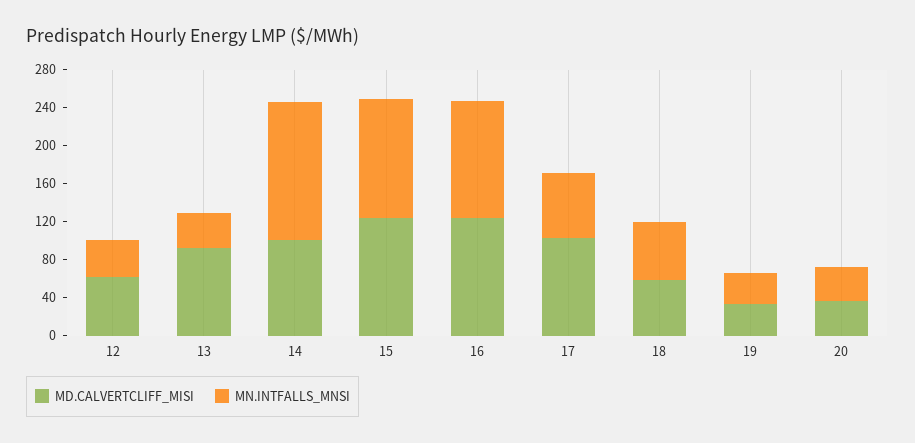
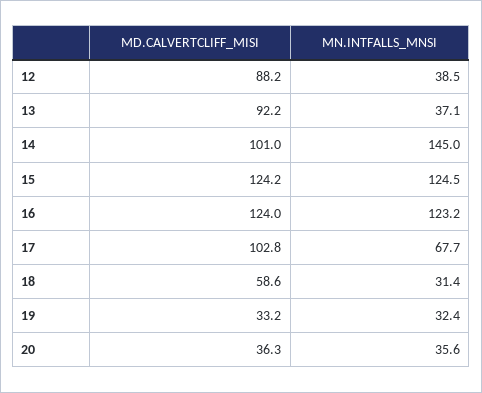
  {
    "MD.CALVERTCLIFF_MISI": {
-     "12": 60,
+     "12": 88.2,
      "13": 92.2,
      "14": 101,
      "15": 124.2,
      "16": 124,
      "17": 102.8,
      "18": 58.6,
      "19": 33.2,
      "20": 36.3
    },
    "MN.INTFALLS_MNSI": {
      "12": 38.5,
      "13": 37.1,
      "14": 145,
      "15": 124.5,
      "16": 123.2,
      "17": 67.7,
-     "18": 60,
+     "18": 31.4,
      "19": 32.4,
      "20": 35.6
    }
  }

